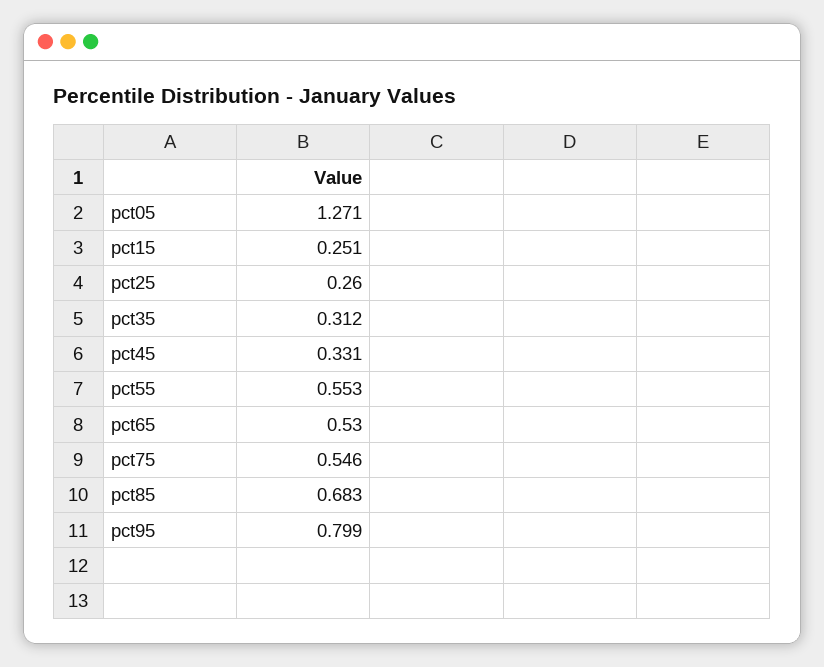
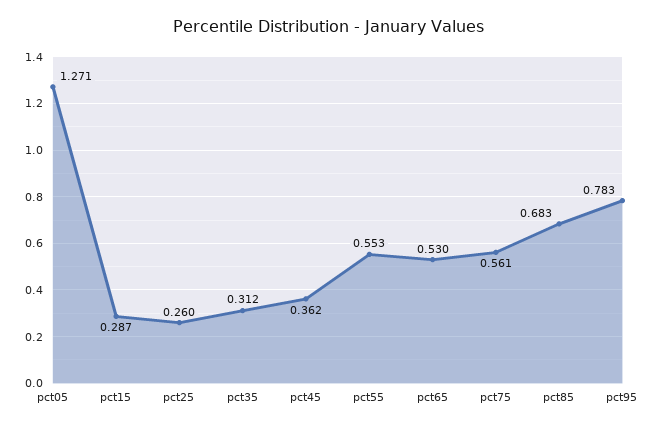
  {
    "pct05": 1.271,
-   "pct15": 0.251,
+   "pct15": 0.287,
    "pct25": 0.26,
    "pct35": 0.312,
-   "pct45": 0.331,
+   "pct45": 0.362,
    "pct55": 0.553,
    "pct65": 0.53,
-   "pct75": 0.546,
+   "pct75": 0.561,
    "pct85": 0.683,
-   "pct95": 0.799
+   "pct95": 0.783
  }

